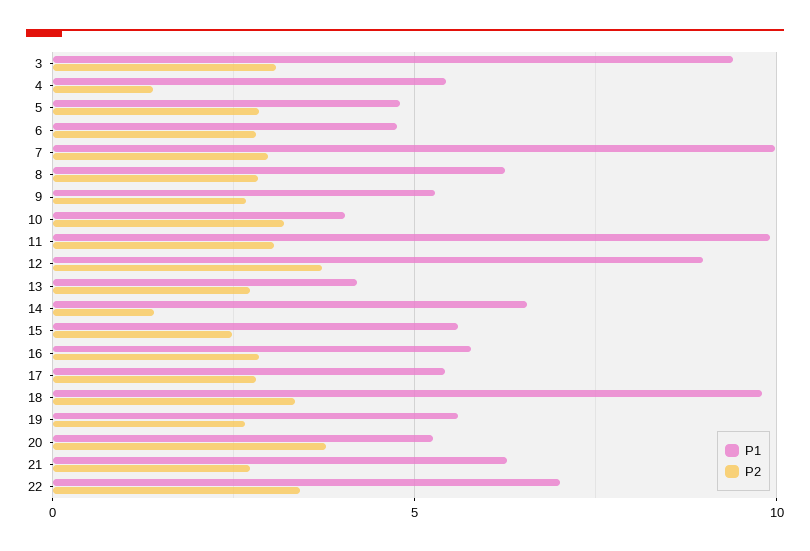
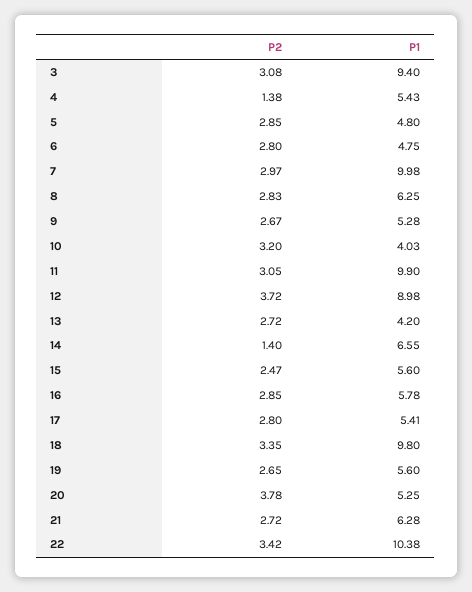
  {
    "P1": {
      "3": 9.4,
      "4": 5.43,
      "5": 4.8,
      "6": 4.75,
      "7": 9.98,
      "8": 6.25,
      "9": 5.28,
      "10": 4.03,
      "11": 9.9,
      "12": 8.98,
      "13": 4.2,
      "14": 6.55,
      "15": 5.6,
      "16": 5.78,
      "17": 5.41,
      "18": 9.8,
      "19": 5.6,
      "20": 5.25,
      "21": 6.28,
-     "22": 7
+     "22": 10.38
    },
    "P2": {
      "3": 3.08,
      "4": 1.38,
      "5": 2.85,
      "6": 2.8,
      "7": 2.97,
      "8": 2.83,
      "9": 2.67,
      "10": 3.2,
      "11": 3.05,
      "12": 3.72,
      "13": 2.72,
      "14": 1.4,
      "15": 2.47,
      "16": 2.85,
      "17": 2.8,
      "18": 3.35,
      "19": 2.65,
      "20": 3.78,
      "21": 2.72,
      "22": 3.42
    }
  }

